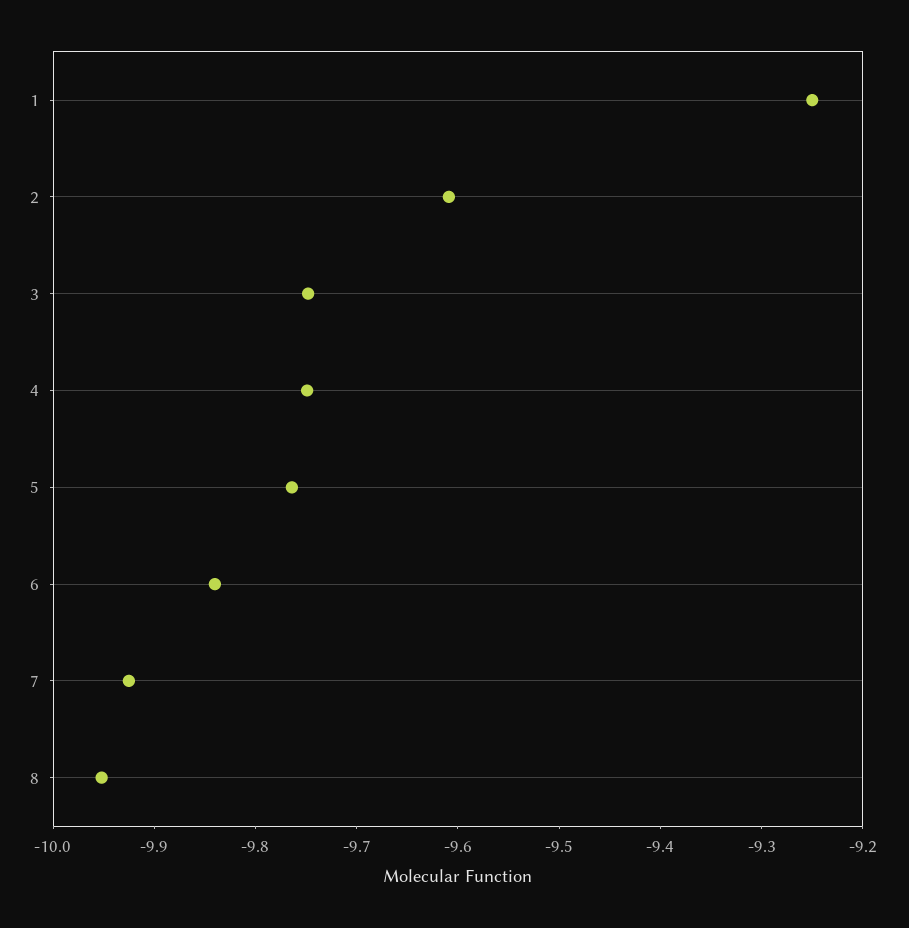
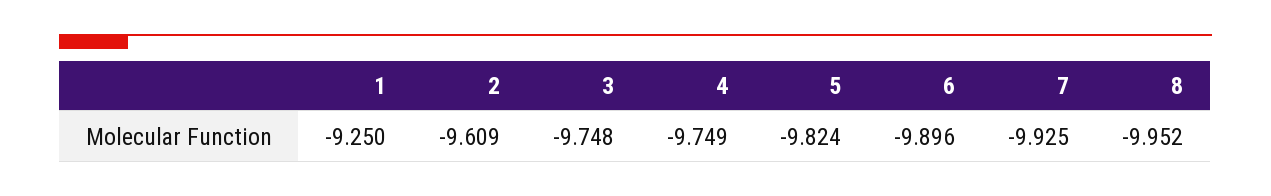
  {
    "1": -9.25,
    "2": -9.609,
    "3": -9.748,
    "4": -9.749,
-   "5": -9.76,
+   "5": -9.824,
-   "6": -9.84,
+   "6": -9.896,
    "7": -9.925,
    "8": -9.952
  }

